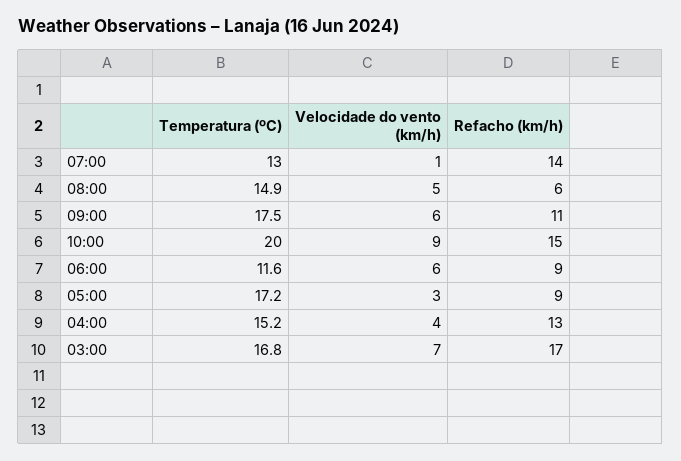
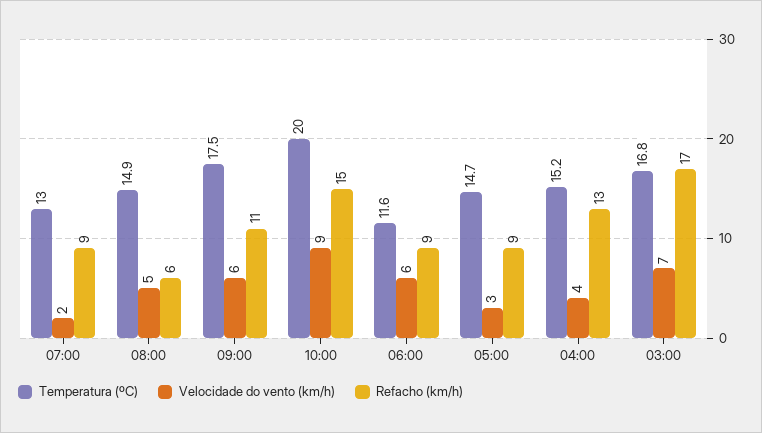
  {
    "Temperatura (ºC)": {
      "07:00": 13,
      "08:00": 14.9,
      "09:00": 17.5,
      "10:00": 20,
      "06:00": 11.6,
-     "05:00": 17.2,
+     "05:00": 14.7,
      "04:00": 15.2,
      "03:00": 16.8
    },
    "Velocidade do vento (km/h)": {
-     "07:00": 1,
+     "07:00": 2,
      "08:00": 5,
      "09:00": 6,
      "10:00": 9,
      "06:00": 6,
      "05:00": 3,
      "04:00": 4,
      "03:00": 7
    },
    "Refacho (km/h)": {
-     "07:00": 14,
+     "07:00": 9,
      "08:00": 6,
      "09:00": 11,
      "10:00": 15,
      "06:00": 9,
      "05:00": 9,
      "04:00": 13,
      "03:00": 17
    }
  }

